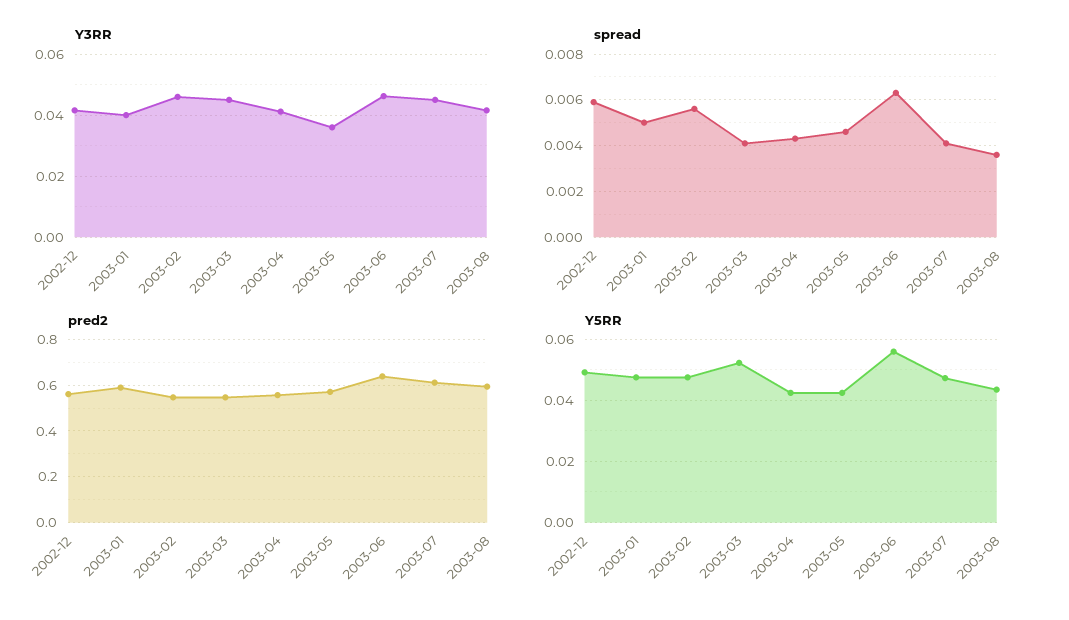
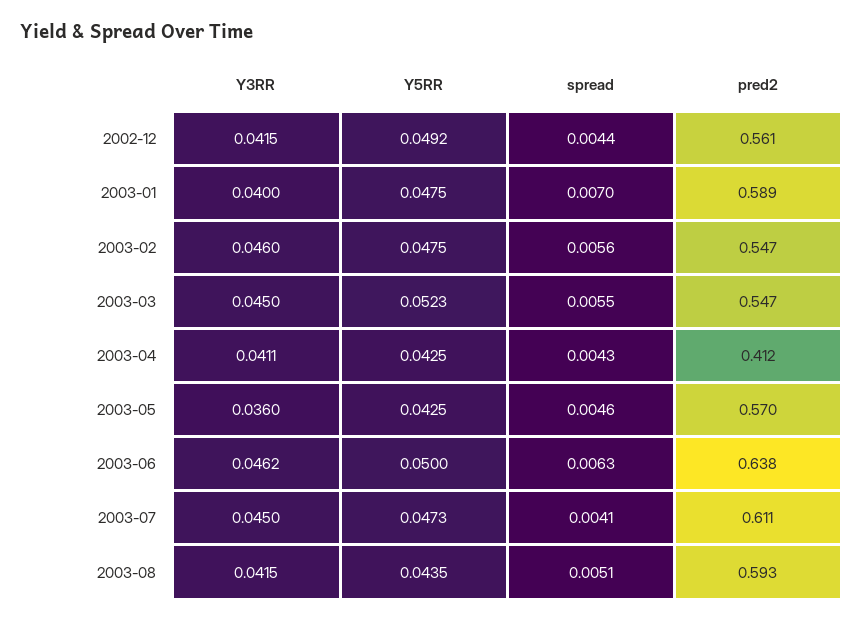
  {
    "Y3RR": {
      "2002-12": 0.0415,
      "2003-01": 0.04,
      "2003-02": 0.046,
      "2003-03": 0.045,
      "2003-04": 0.0411,
      "2003-05": 0.036,
      "2003-06": 0.0462,
      "2003-07": 0.045,
      "2003-08": 0.0415
    },
    "spread": {
-     "2002-12": 0.006,
+     "2002-12": 0.0044,
-     "2003-01": 0.005,
+     "2003-01": 0.007,
      "2003-02": 0.0056,
-     "2003-03": 0.004,
+     "2003-03": 0.0055,
      "2003-04": 0.0043,
      "2003-05": 0.0046,
      "2003-06": 0.0063,
      "2003-07": 0.0041,
-     "2003-08": 0.0035
+     "2003-08": 0.0051
    },
    "pred2": {
      "2002-12": 0.561,
      "2003-01": 0.589,
      "2003-02": 0.547,
      "2003-03": 0.547,
-     "2003-04": 0.55,
+     "2003-04": 0.412,
      "2003-05": 0.57,
      "2003-06": 0.638,
      "2003-07": 0.611,
      "2003-08": 0.593
    },
    "Y5RR": {
      "2002-12": 0.0492,
      "2003-01": 0.0475,
      "2003-02": 0.0475,
      "2003-03": 0.0523,
      "2003-04": 0.0425,
      "2003-05": 0.0425,
-     "2003-06": 0.056,
+     "2003-06": 0.05,
      "2003-07": 0.0473,
      "2003-08": 0.0435
    }
  }

